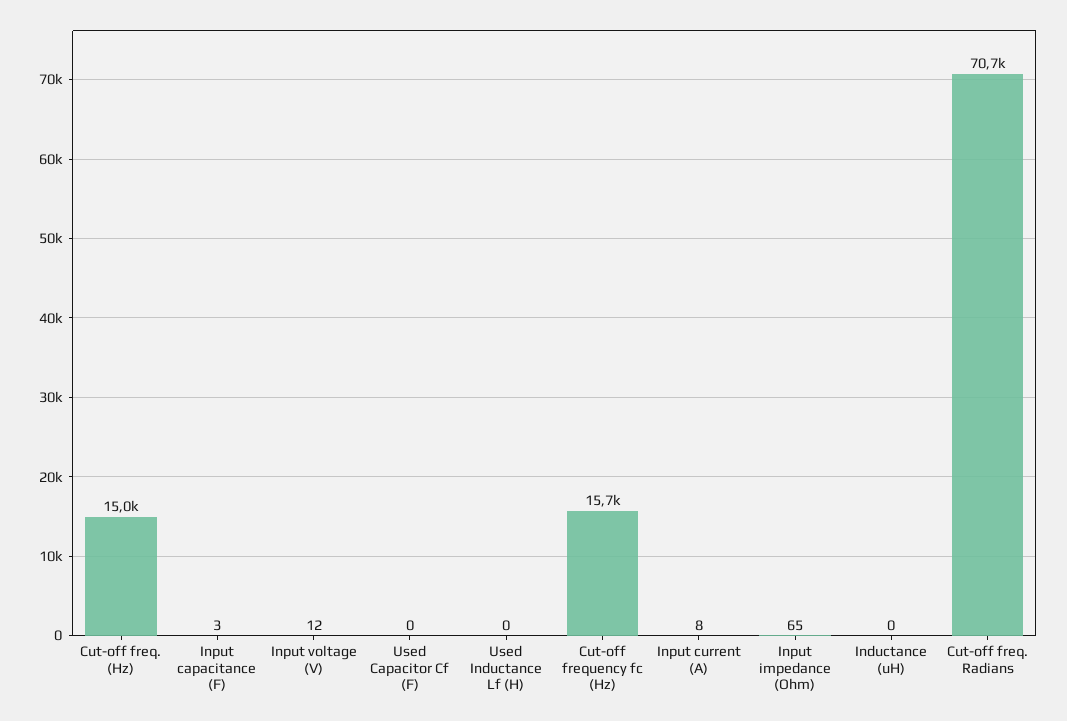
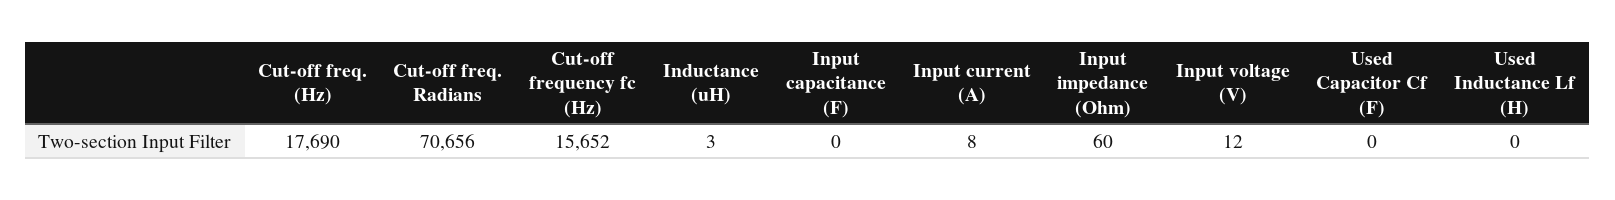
  {
-   "Cut-off freq. (Hz)": 15000,
+   "Cut-off freq. (Hz)": 17690,
-   "Input capacitance (F)": 3,
+   "Input capacitance (F)": 0,
    "Input voltage (V)": 12,
    "Used Capacitor Cf (F)": 0,
    "Used Inductance Lf (H)": 0,
    "Cut-off frequency fc (Hz)": 15652,
    "Input current (A)": 8,
-   "Input impedance (Ohm)": 65,
+   "Input impedance (Ohm)": 60,
-   "Inductance (uH)": 0,
+   "Inductance (uH)": 3,
    "Cut-off freq. Radians": 70656
  }

